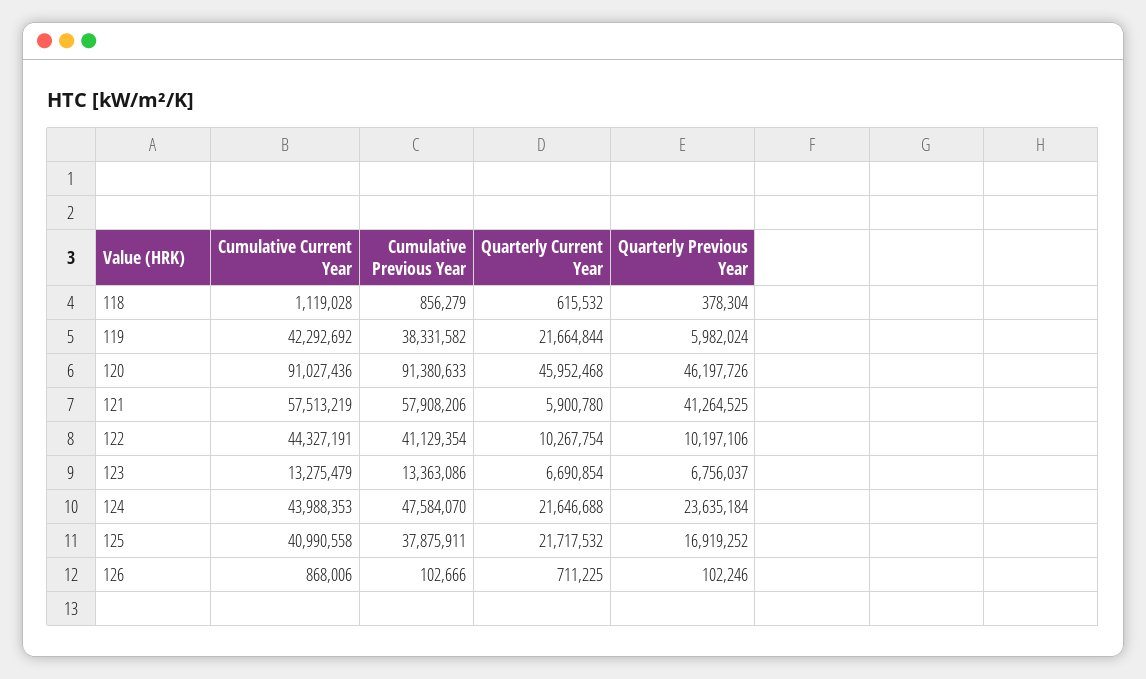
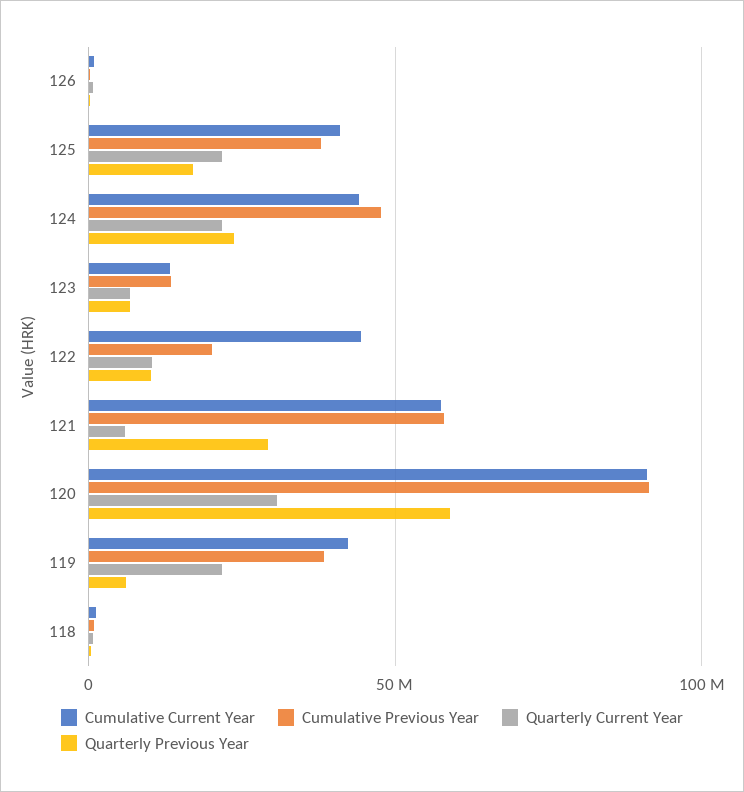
  {
    "Cumulative Current Year": {
      "118": 1119028,
      "119": 42292692,
      "120": 91027436,
      "121": 57513219,
      "122": 44327191,
      "123": 13275479,
      "124": 43988353,
      "125": 40990558,
      "126": 868006
    },
    "Cumulative Previous Year": {
      "118": 856279,
      "119": 38331582,
      "120": 91380633,
      "121": 57908206,
-     "122": 41129354,
+     "122": 20000000,
      "123": 13363086,
      "124": 47584070,
      "125": 37875911,
      "126": 102666
    },
    "Quarterly Current Year": {
      "118": 615532,
      "119": 21664844,
-     "120": 45952468,
+     "120": 30000000,
      "121": 5900780,
      "122": 10267754,
      "123": 6690854,
      "124": 21646688,
      "125": 21717532,
      "126": 711225
    },
    "Quarterly Previous Year": {
      "118": 378304,
      "119": 5982024,
-     "120": 46197726,
+     "120": 60000000,
-     "121": 41264525,
+     "121": 30000000,
      "122": 10197106,
      "123": 6756037,
      "124": 23635184,
      "125": 16919252,
      "126": 102246
    }
  }

